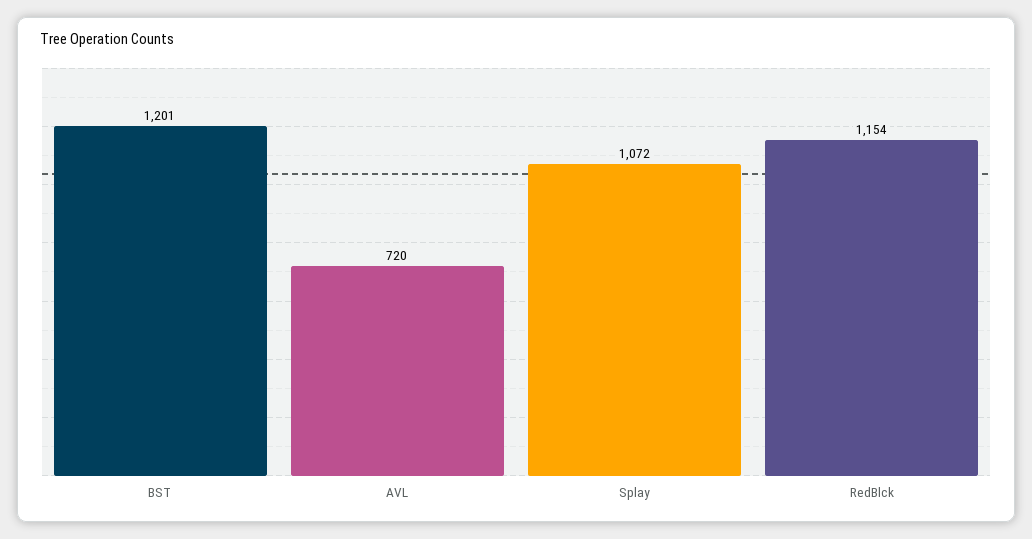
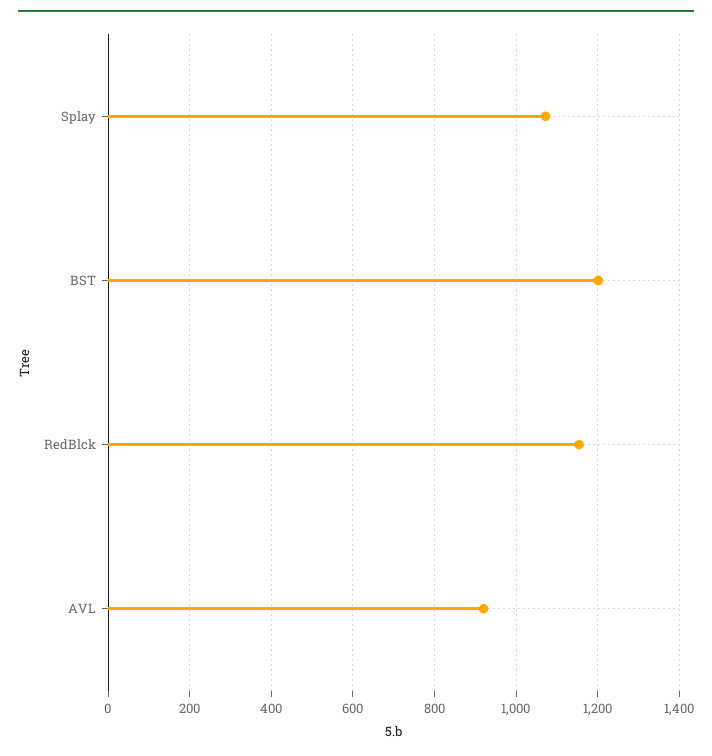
  {
    "BST": 1201,
-   "AVL": 720,
+   "AVL": 920,
    "Splay": 1072,
    "RedBlck": 1154
  }

